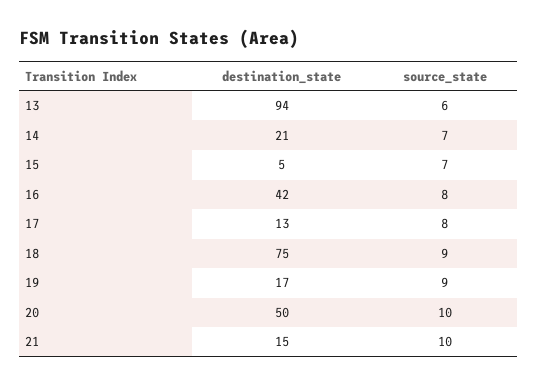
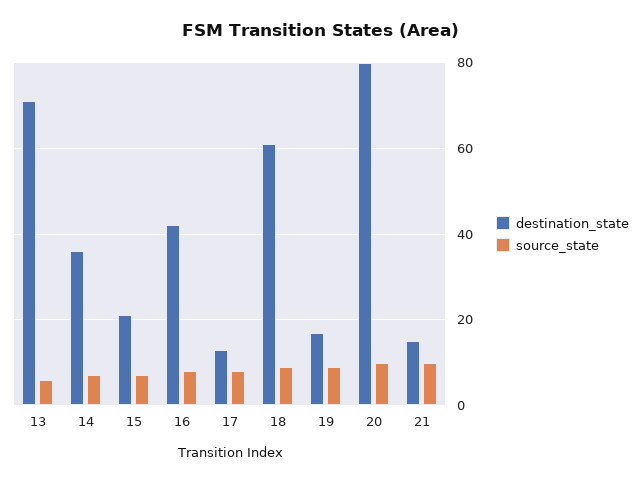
  {
    "destination_state": {
-     "13": 94,
+     "13": 70,
-     "14": 21,
+     "14": 35,
-     "15": 5,
+     "15": 20,
      "16": 42,
      "17": 13,
-     "18": 75,
+     "18": 60,
      "19": 17,
-     "20": 50,
+     "20": 80,
      "21": 15
    },
    "source_state": {
      "13": 6,
      "14": 7,
      "15": 7,
      "16": 8,
      "17": 8,
      "18": 9,
      "19": 9,
      "20": 10,
      "21": 10
    }
  }

